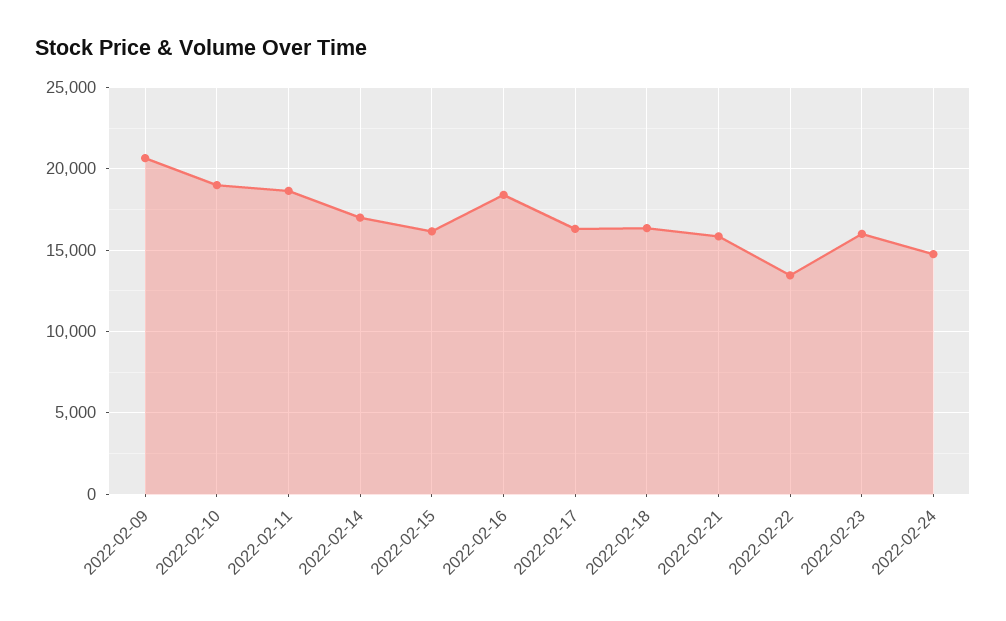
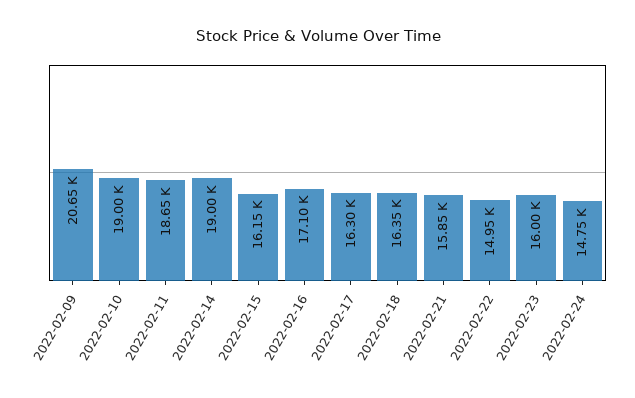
  {
    "2022-02-09": 20650,
    "2022-02-10": 19000,
    "2022-02-11": 18650,
-   "2022-02-14": 17000,
+   "2022-02-14": 19000,
    "2022-02-15": 16150,
-   "2022-02-16": 18500,
+   "2022-02-16": 17100,
    "2022-02-17": 16300,
    "2022-02-18": 16350,
    "2022-02-21": 15850,
-   "2022-02-22": 13500,
+   "2022-02-22": 14950,
    "2022-02-23": 16000,
    "2022-02-24": 14750
  }

